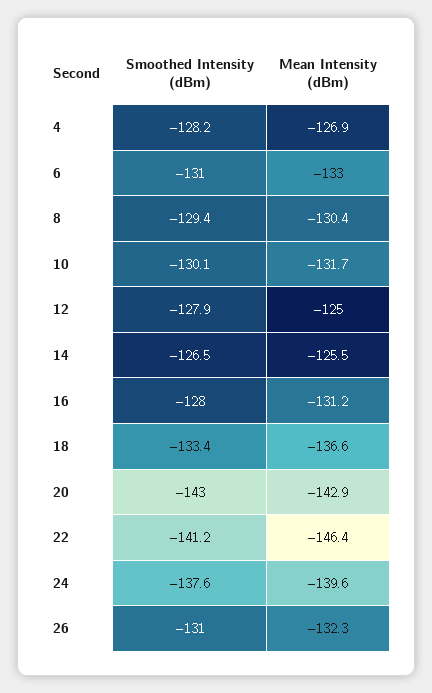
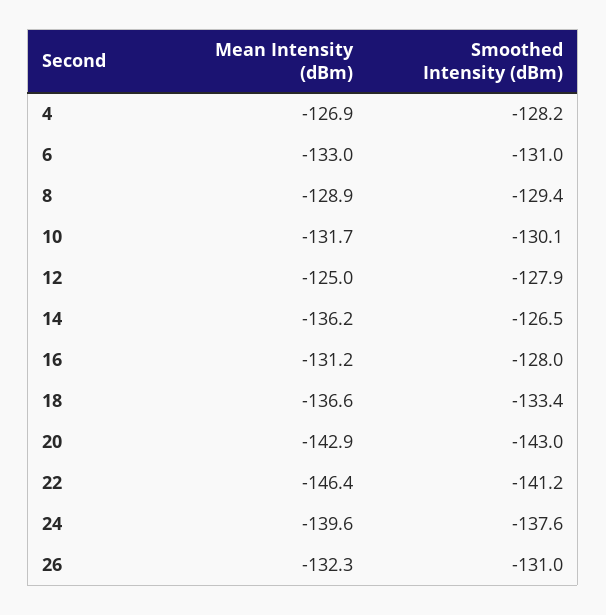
  {
    "Smoothed Intensity (dBm)": {
      "4": -128.2,
      "6": -131,
      "8": -129.4,
      "10": -130.1,
      "12": -127.9,
      "14": -126.5,
      "16": -128,
      "18": -133.4,
      "20": -143,
      "22": -141.2,
      "24": -137.6,
      "26": -131
    },
    "Mean Intensity (dBm)": {
      "4": -126.9,
      "6": -133,
-     "8": -130.4,
+     "8": -128.9,
      "10": -131.7,
      "12": -125,
-     "14": -125.5,
+     "14": -136.2,
      "16": -131.2,
      "18": -136.6,
      "20": -142.9,
      "22": -146.4,
      "24": -139.6,
      "26": -132.3
    }
  }

